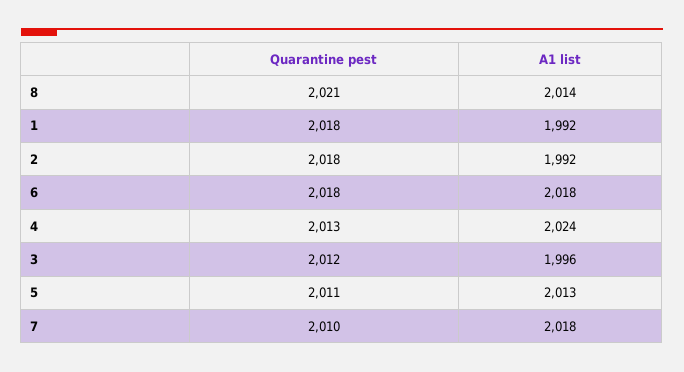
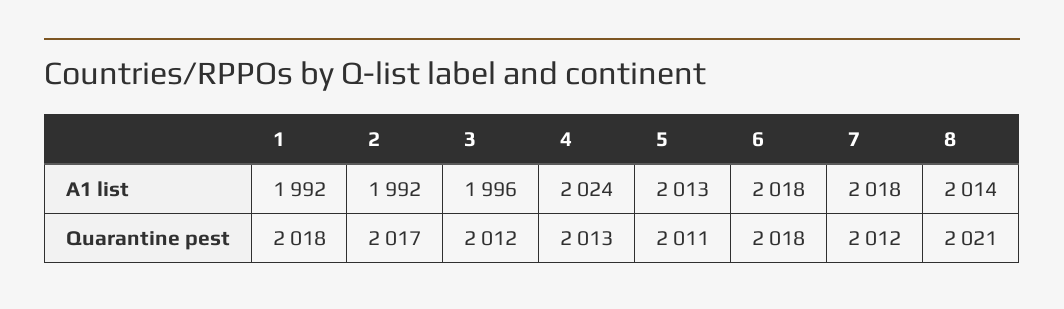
  {
    "Quarantine pest": {
      "8": 2021,
      "1": 2018,
-     "2": 2018,
+     "2": 2017,
      "6": 2018,
      "4": 2013,
      "3": 2012,
      "5": 2011,
-     "7": 2010
+     "7": 2012
    },
    "A1 list": {
      "8": 2014,
      "1": 1992,
      "2": 1992,
      "6": 2018,
      "4": 2024,
      "3": 1996,
      "5": 2013,
      "7": 2018
    }
  }

